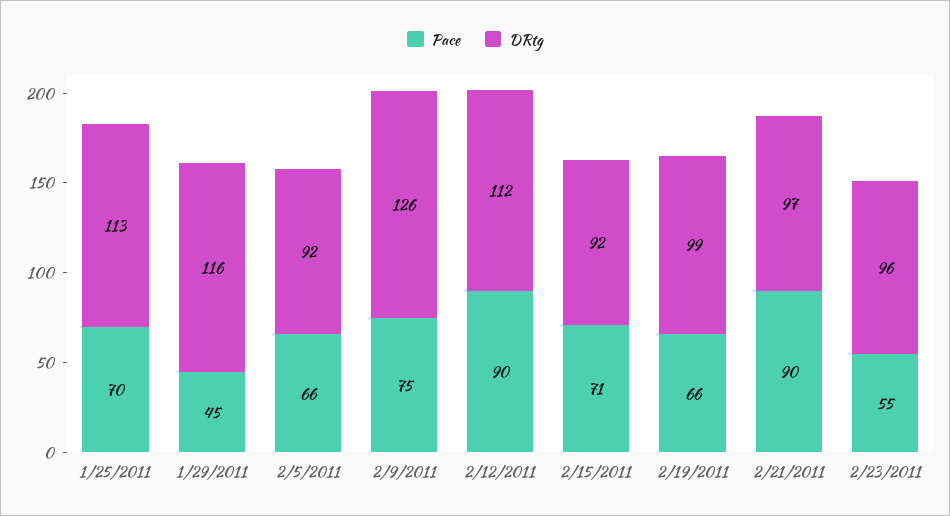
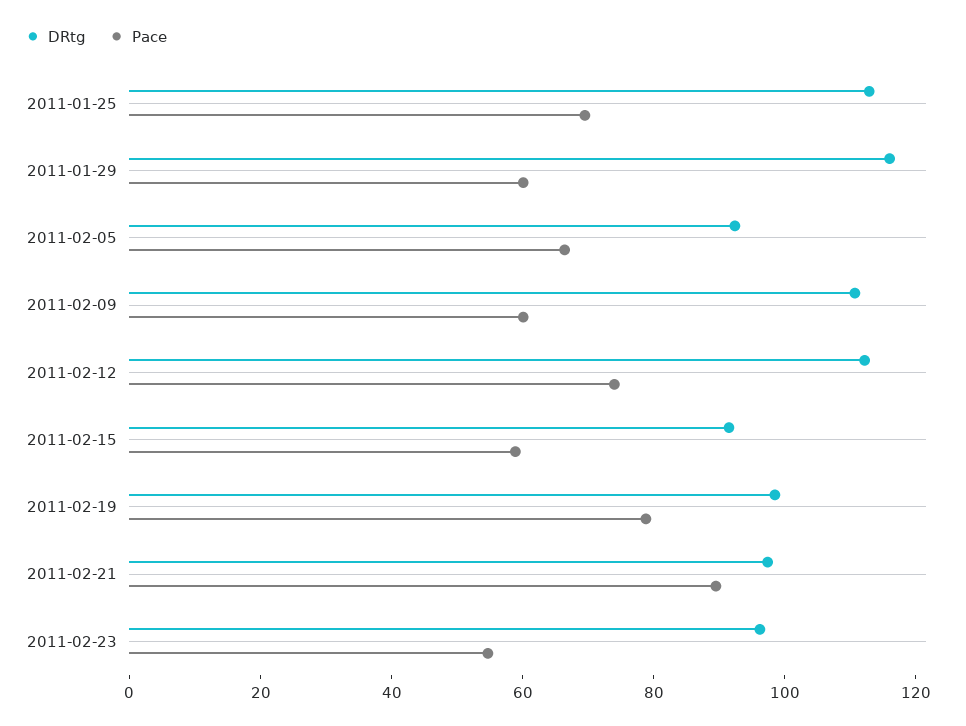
  {
    "Pace": {
      "1/25/2011": 70,
-     "1/29/2011": 45,
+     "1/29/2011": 60,
      "2/5/2011": 66,
-     "2/9/2011": 75,
+     "2/9/2011": 60,
-     "2/12/2011": 90,
+     "2/12/2011": 75,
-     "2/15/2011": 71,
+     "2/15/2011": 60,
-     "2/19/2011": 66,
+     "2/19/2011": 80,
      "2/21/2011": 90,
      "2/23/2011": 55
    },
    "DRtg": {
      "1/25/2011": 113,
      "1/29/2011": 116,
      "2/5/2011": 92,
-     "2/9/2011": 126,
+     "2/9/2011": 110,
      "2/12/2011": 112,
      "2/15/2011": 92,
      "2/19/2011": 99,
      "2/21/2011": 97,
      "2/23/2011": 96
    }
  }

